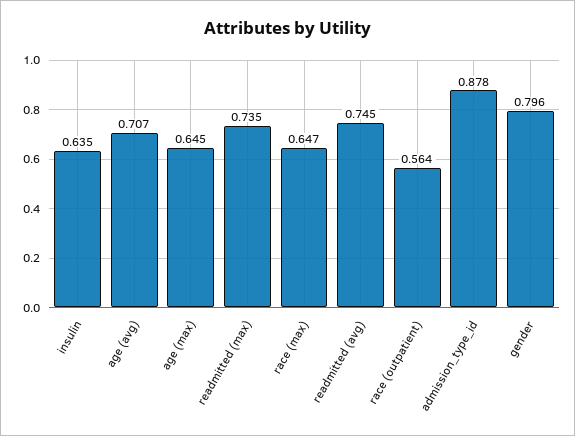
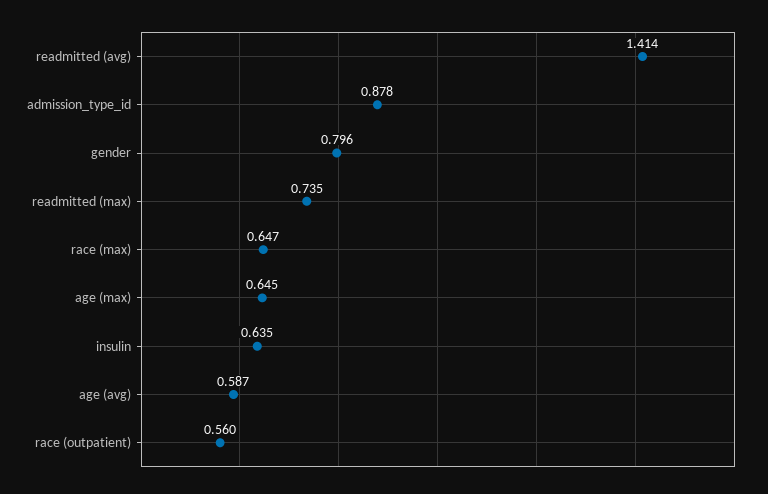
  {
    "insulin": 0.635,
-   "age (avg)": 0.707,
+   "age (avg)": 0.587,
    "age (max)": 0.645,
    "readmitted (max)": 0.735,
    "race (max)": 0.647,
-   "readmitted (avg)": 0.745,
+   "readmitted (avg)": 1.414,
-   "race (outpatient)": 0.564,
+   "race (outpatient)": 0.56,
    "admission_type_id": 0.878,
    "gender": 0.796
  }

